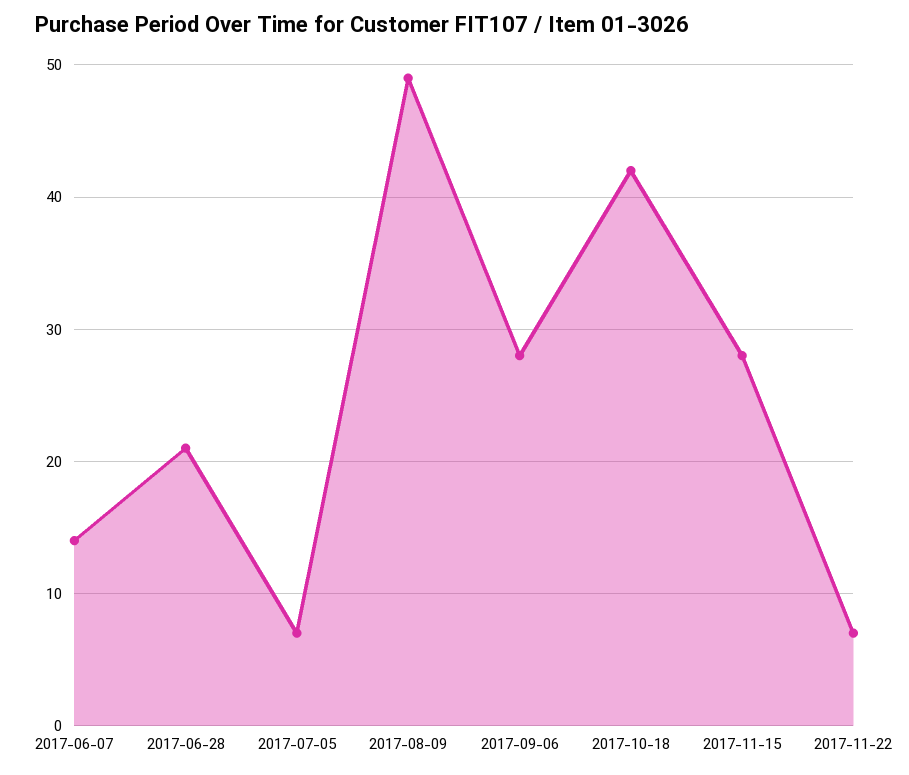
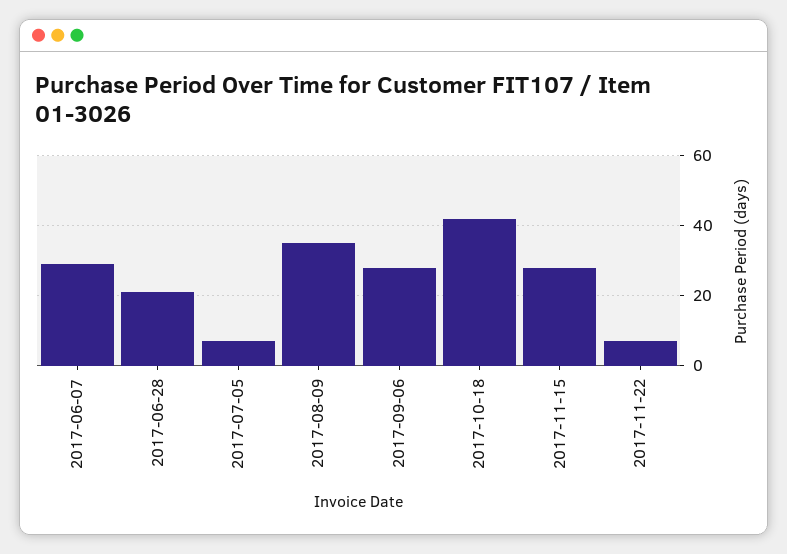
  {
-   "2017-06-07": 14,
+   "2017-06-07": 30,
    "2017-06-28": 21,
    "2017-07-05": 7,
-   "2017-08-09": 49,
+   "2017-08-09": 35,
    "2017-09-06": 28,
    "2017-10-18": 42,
    "2017-11-15": 28,
    "2017-11-22": 7
  }

